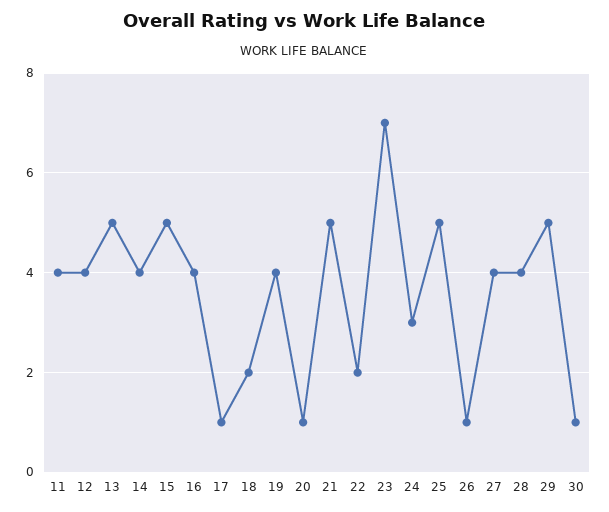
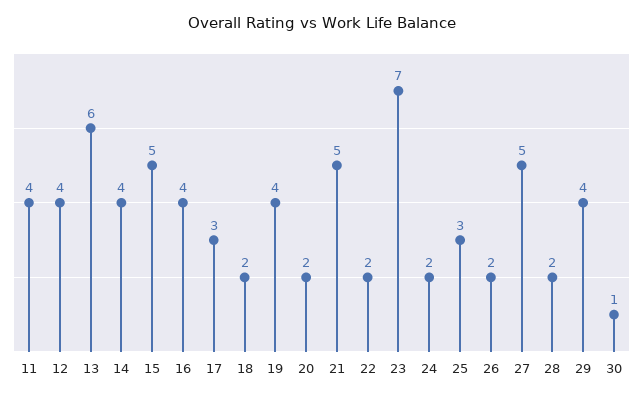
  {
    "11": 4,
    "12": 4,
-   "13": 5,
+   "13": 6,
    "14": 4,
    "15": 5,
    "16": 4,
-   "17": 1,
+   "17": 3,
    "18": 2,
    "19": 4,
-   "20": 1,
+   "20": 2,
    "21": 5,
    "22": 2,
    "23": 7,
-   "24": 3,
+   "24": 2,
-   "25": 5,
+   "25": 3,
-   "26": 1,
+   "26": 2,
-   "27": 4,
+   "27": 5,
-   "28": 4,
+   "28": 2,
-   "29": 5,
+   "29": 4,
    "30": 1
  }

